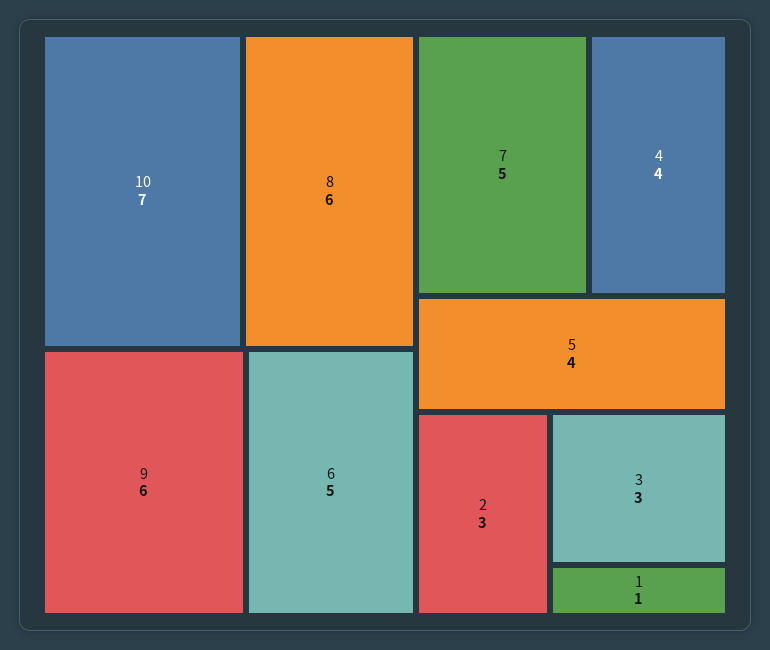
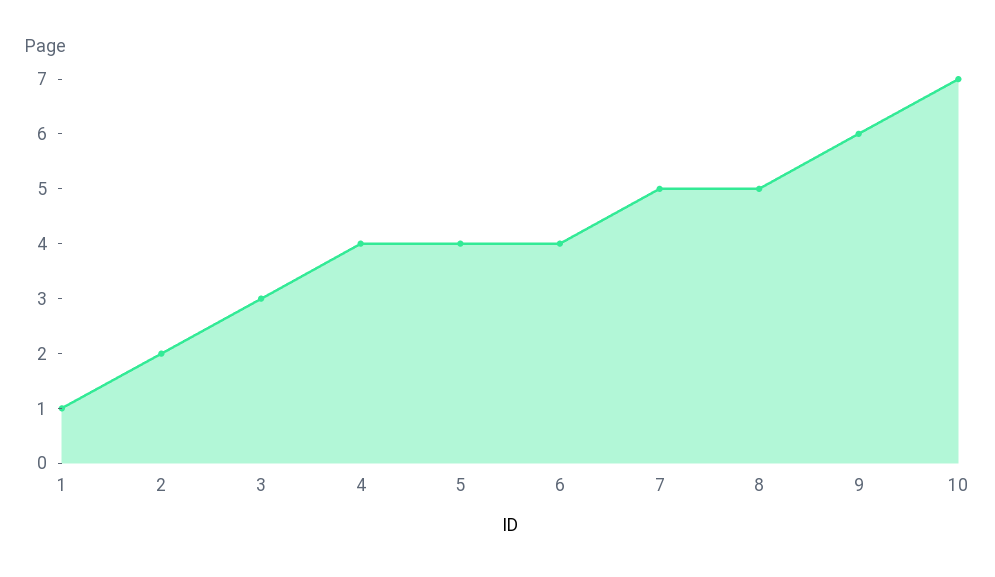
  {
    "10": 7,
-   "8": 6,
+   "8": 5,
    "9": 6,
-   "6": 5,
+   "6": 4,
    "7": 5,
    "4": 4,
    "5": 4,
-   "2": 3,
+   "2": 2,
    "3": 3,
    "1": 1
  }

